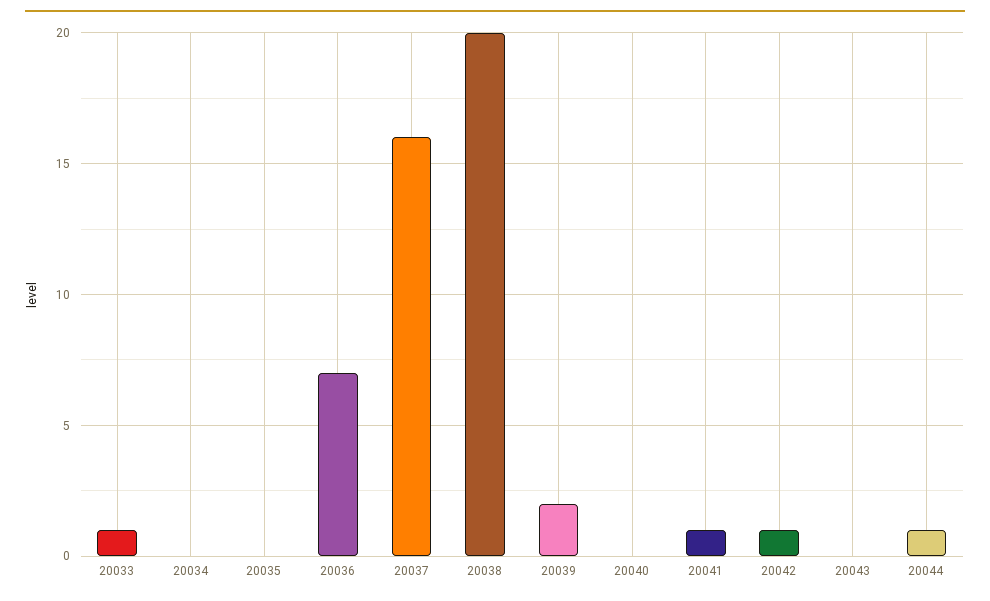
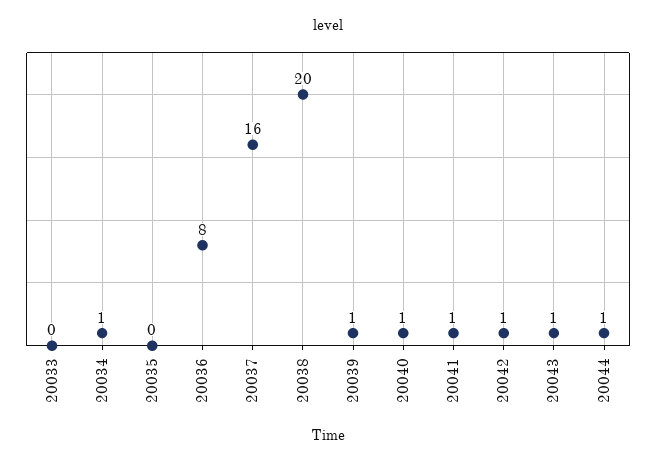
  {
-   "20033": 1,
+   "20033": 0,
-   "20034": 0,
+   "20034": 1,
    "20035": 0,
-   "20036": 7,
+   "20036": 8,
    "20037": 16,
    "20038": 20,
-   "20039": 2,
+   "20039": 1,
-   "20040": 0,
+   "20040": 1,
    "20041": 1,
    "20042": 1,
-   "20043": 0,
+   "20043": 1,
    "20044": 1
  }

